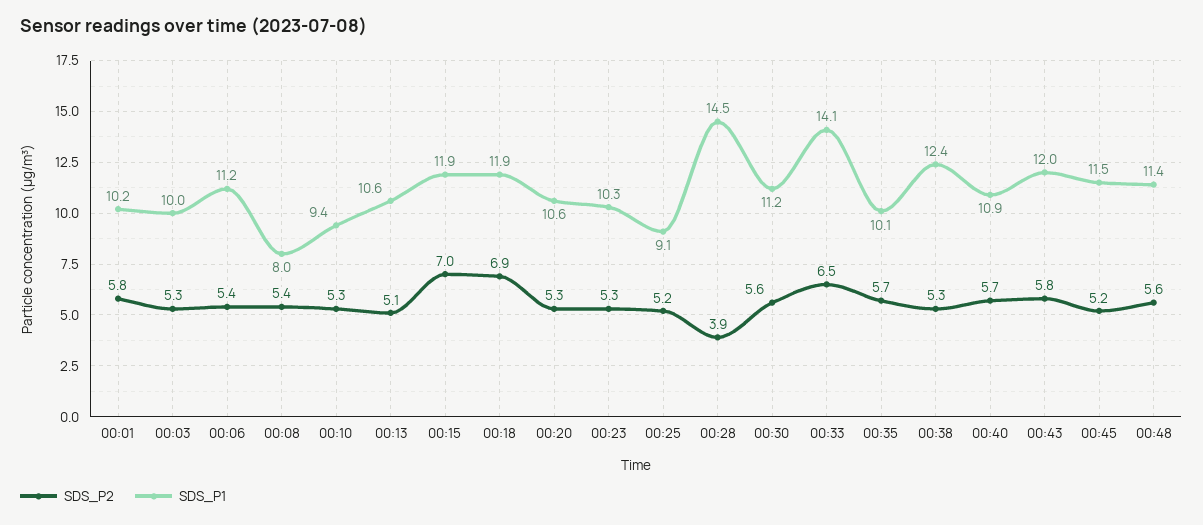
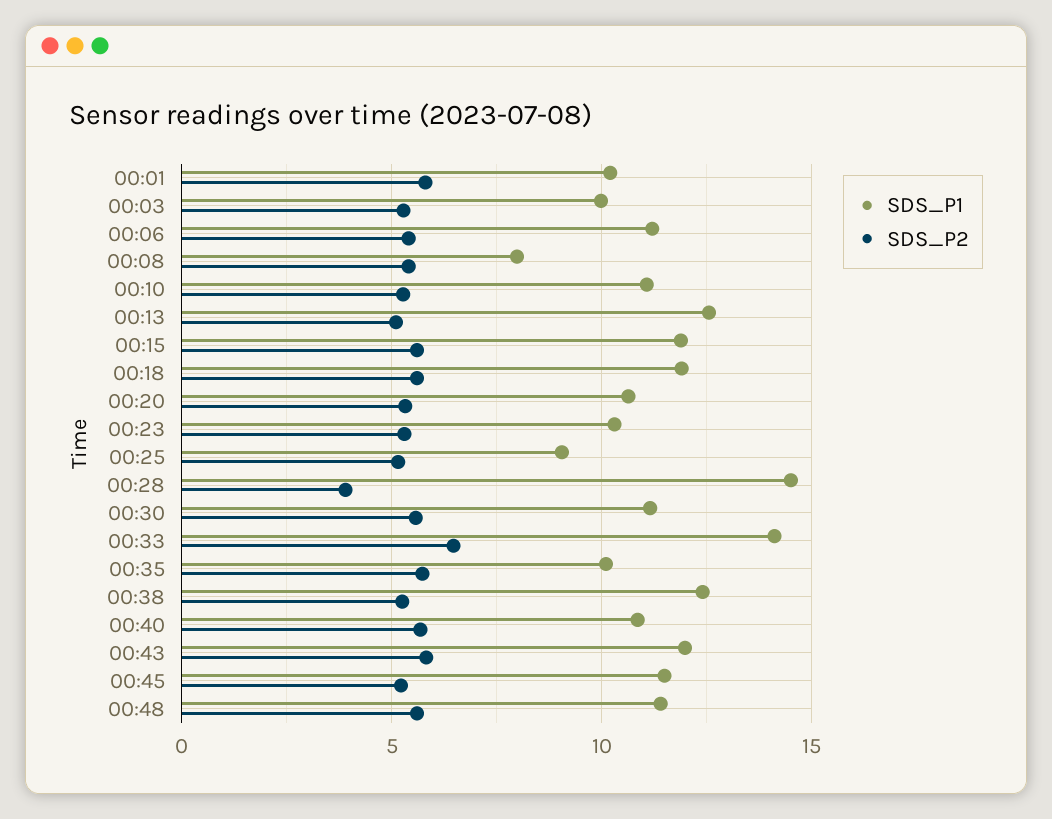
  {
    "SDS_P2": {
      "00:01": 5.8,
      "00:03": 5.3,
      "00:06": 5.4,
      "00:08": 5.4,
      "00:10": 5.3,
      "00:13": 5.1,
-     "00:15": 7,
+     "00:15": 5.5,
-     "00:18": 6.9,
+     "00:18": 5.5,
      "00:20": 5.3,
      "00:23": 5.3,
      "00:25": 5.2,
      "00:28": 3.9,
      "00:30": 5.6,
      "00:33": 6.5,
      "00:35": 5.7,
      "00:38": 5.3,
      "00:40": 5.7,
      "00:43": 5.8,
      "00:45": 5.2,
      "00:48": 5.6
    },
    "SDS_P1": {
      "00:01": 10.2,
      "00:03": 10,
      "00:06": 11.2,
      "00:08": 8,
-     "00:10": 9.4,
+     "00:10": 11,
-     "00:13": 10.6,
+     "00:13": 12.5,
      "00:15": 11.9,
      "00:18": 11.9,
      "00:20": 10.6,
      "00:23": 10.3,
      "00:25": 9.1,
      "00:28": 14.5,
      "00:30": 11.2,
      "00:33": 14.1,
      "00:35": 10.1,
      "00:38": 12.4,
      "00:40": 10.9,
      "00:43": 12,
      "00:45": 11.5,
      "00:48": 11.4
    }
  }

